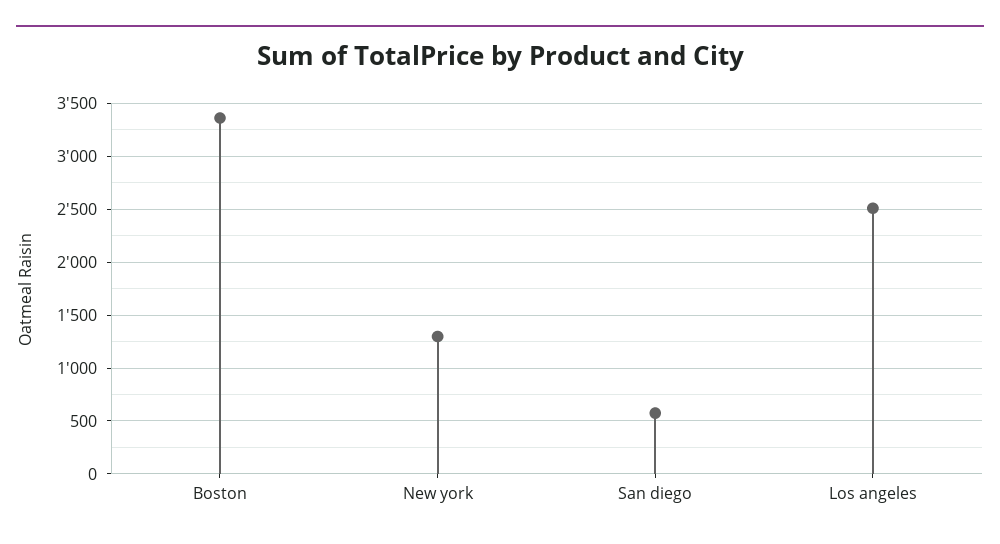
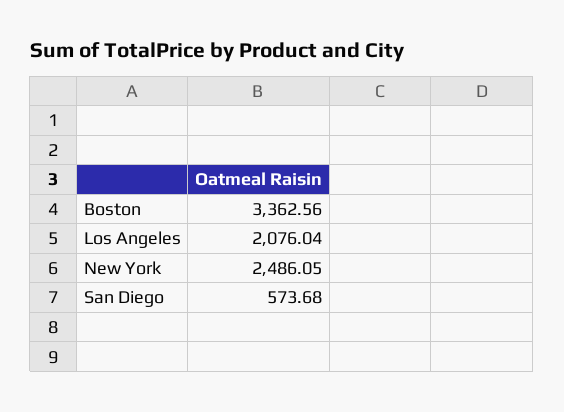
  {
    "Boston": 3362.56,
-   "New york": 1300,
+   "New york": 2486.05,
    "San diego": 573.68,
-   "Los angeles": 2500
+   "Los angeles": 2076.04
  }

